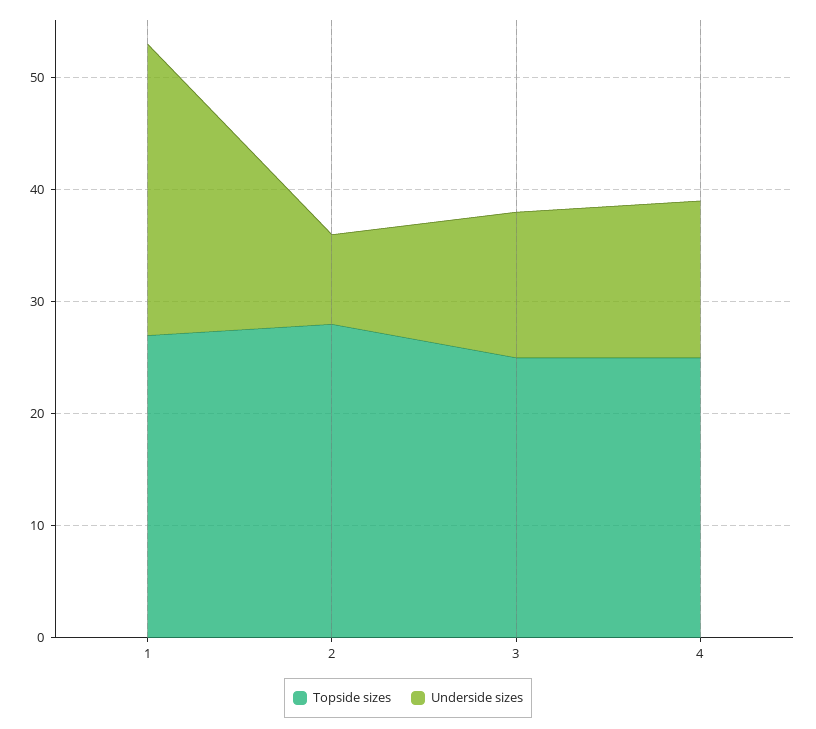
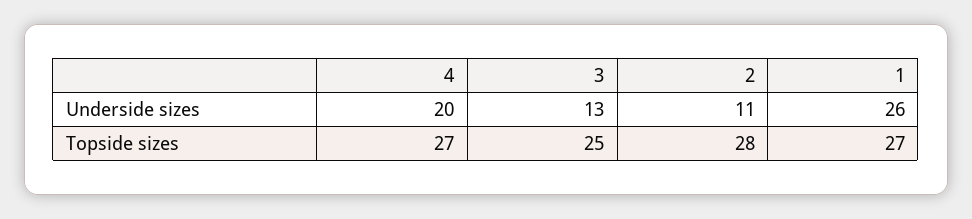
  {
    "Topside sizes": {
      "1": 27,
      "2": 28,
      "3": 25,
-     "4": 25
+     "4": 27
    },
    "Underside sizes": {
      "1": 26,
-     "2": 8,
+     "2": 11,
      "3": 13,
-     "4": 14
+     "4": 20
    }
  }

